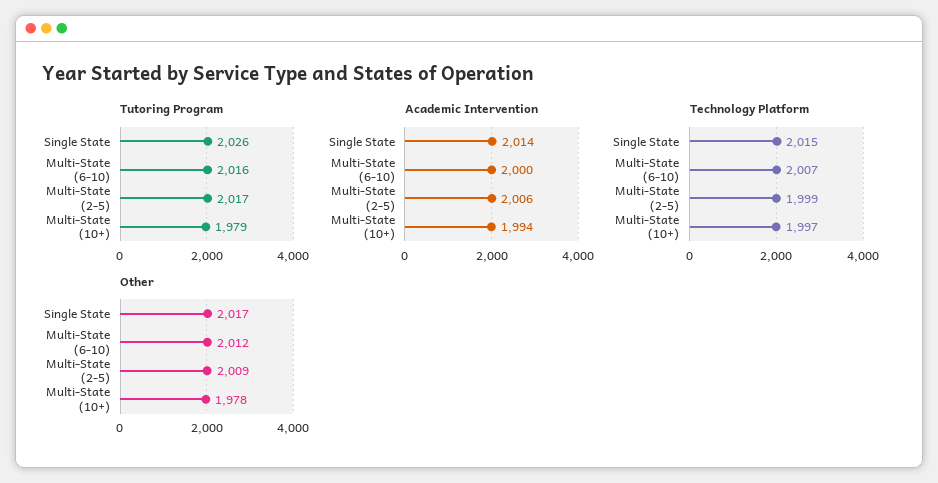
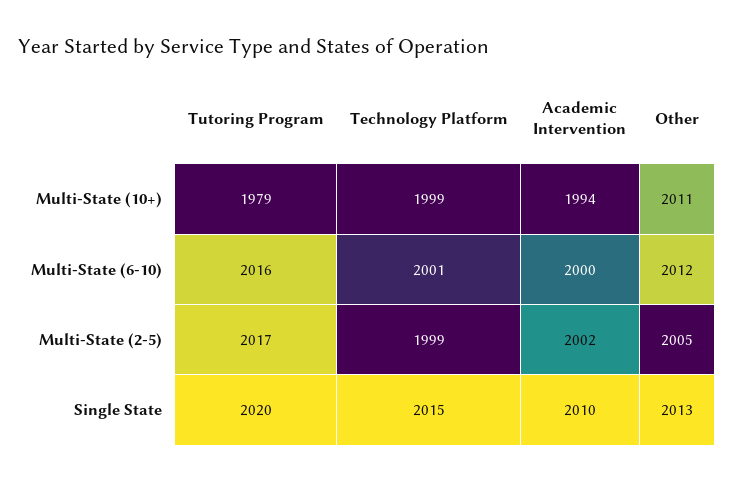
  {
    "Tutoring Program": {
-     "Single State": 2026,
+     "Single State": 2020,
      "Multi-State (6-10)": 2016,
      "Multi-State (2-5)": 2017,
      "Multi-State (10+)": 1979
    },
    "Academic Intervention": {
-     "Single State": 2014,
+     "Single State": 2010,
      "Multi-State (6-10)": 2000,
-     "Multi-State (2-5)": 2006,
+     "Multi-State (2-5)": 2002,
      "Multi-State (10+)": 1994
    },
    "Technology Platform": {
      "Single State": 2015,
-     "Multi-State (6-10)": 2007,
+     "Multi-State (6-10)": 2001,
      "Multi-State (2-5)": 1999,
-     "Multi-State (10+)": 1997
+     "Multi-State (10+)": 1999
    },
    "Other": {
-     "Single State": 2017,
+     "Single State": 2013,
      "Multi-State (6-10)": 2012,
-     "Multi-State (2-5)": 2009,
+     "Multi-State (2-5)": 2005,
-     "Multi-State (10+)": 1978
+     "Multi-State (10+)": 2011
    }
  }

